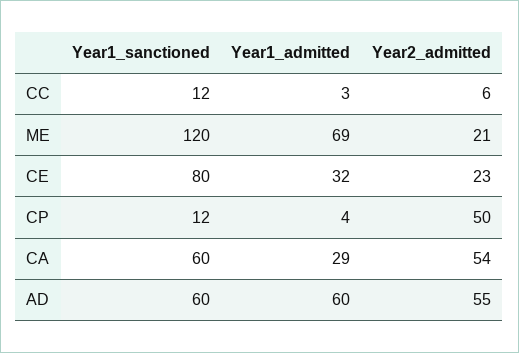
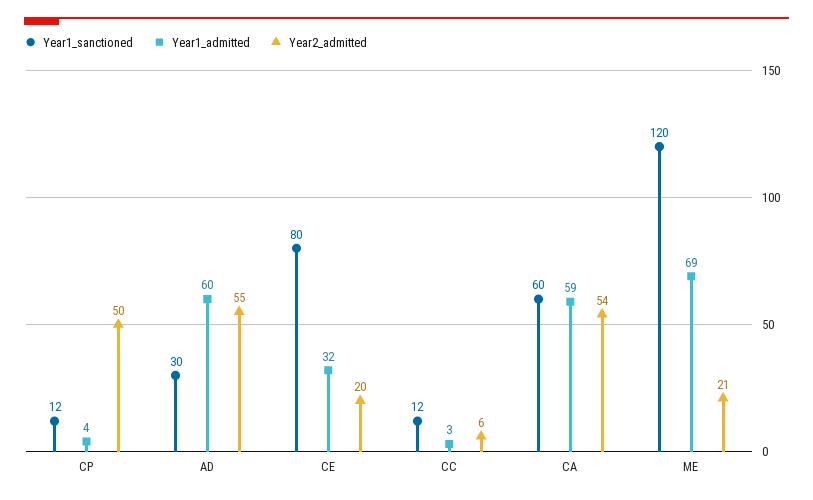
  {
    "Year1_sanctioned": {
      "CC": 12,
      "ME": 120,
      "CE": 80,
      "CP": 12,
      "CA": 60,
-     "AD": 60
+     "AD": 30
    },
    "Year1_admitted": {
      "CC": 3,
      "ME": 69,
      "CE": 32,
      "CP": 4,
-     "CA": 29,
+     "CA": 59,
      "AD": 60
    },
    "Year2_admitted": {
      "CC": 6,
      "ME": 21,
-     "CE": 23,
+     "CE": 20,
      "CP": 50,
      "CA": 54,
      "AD": 55
    }
  }

